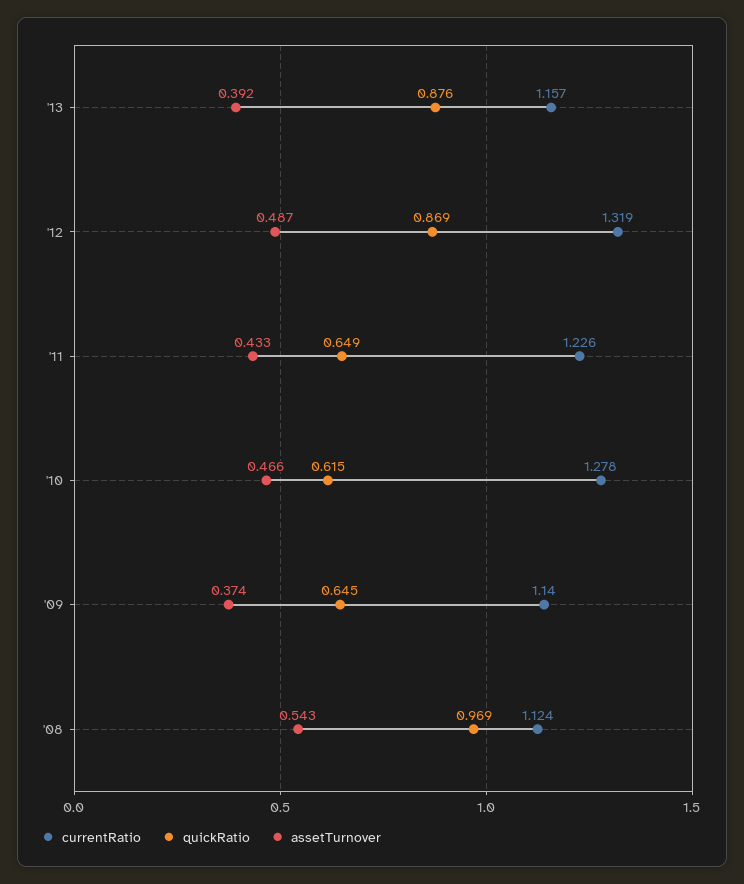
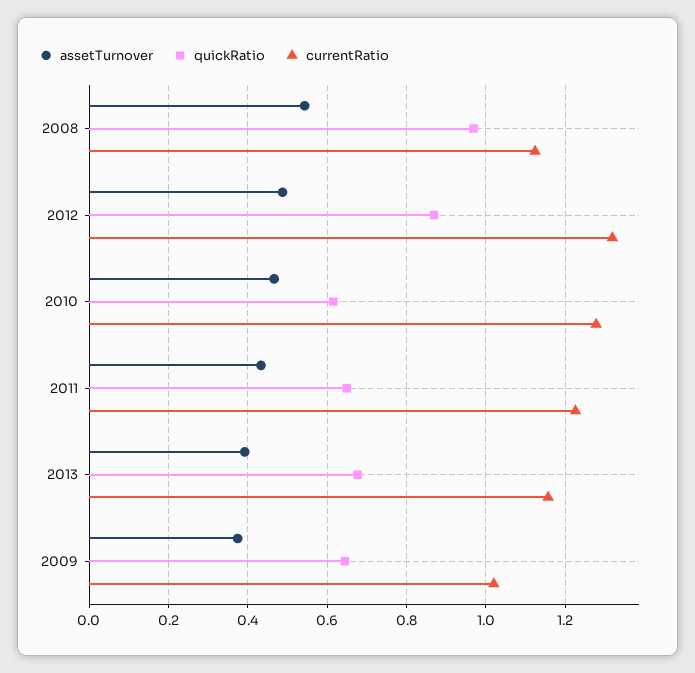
  {
    "currentRatio": {
      "'13": 1.157,
      "'12": 1.319,
      "'11": 1.226,
      "'10": 1.278,
-     "'09": 1.14,
+     "'09": 1.02,
      "'08": 1.124
    },
    "quickRatio": {
-     "'13": 0.876,
+     "'13": 0.68,
      "'12": 0.869,
      "'11": 0.649,
      "'10": 0.615,
      "'09": 0.645,
      "'08": 0.969
    },
    "assetTurnover": {
      "'13": 0.392,
      "'12": 0.487,
      "'11": 0.433,
      "'10": 0.466,
      "'09": 0.374,
      "'08": 0.543
    }
  }

